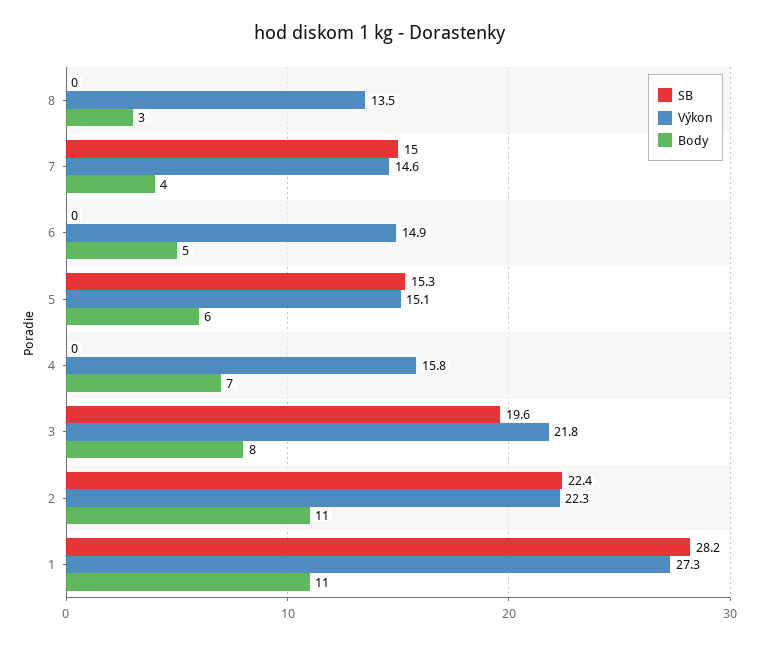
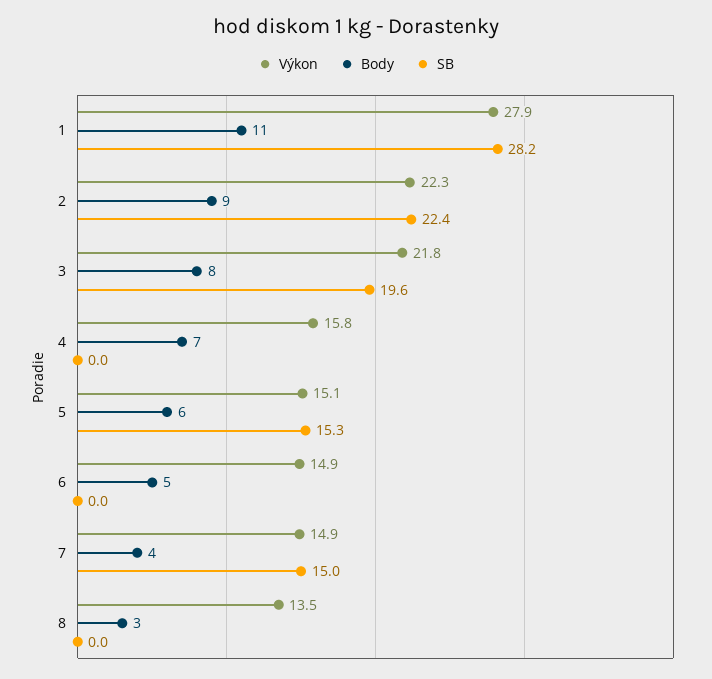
  {
    "SB": {
      "8": 0,
      "7": 15,
      "6": 0,
      "5": 15.3,
      "4": 0,
      "3": 19.6,
      "2": 22.4,
      "1": 28.2
    },
    "Výkon": {
      "8": 13.5,
-     "7": 14.6,
+     "7": 14.9,
      "6": 14.9,
      "5": 15.1,
      "4": 15.8,
      "3": 21.8,
      "2": 22.3,
-     "1": 27.3
+     "1": 27.9
    },
    "Body": {
      "8": 3,
      "7": 4,
      "6": 5,
      "5": 6,
      "4": 7,
      "3": 8,
-     "2": 11,
+     "2": 9,
      "1": 11
    }
  }

